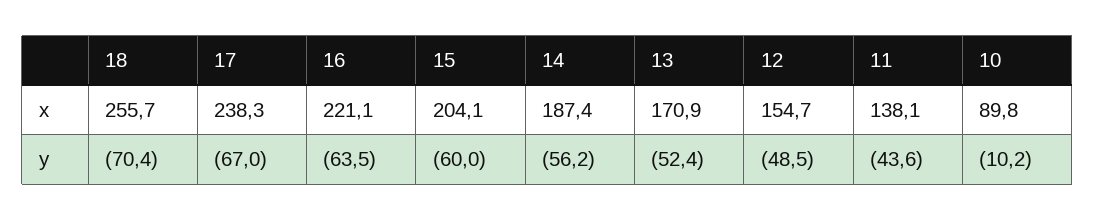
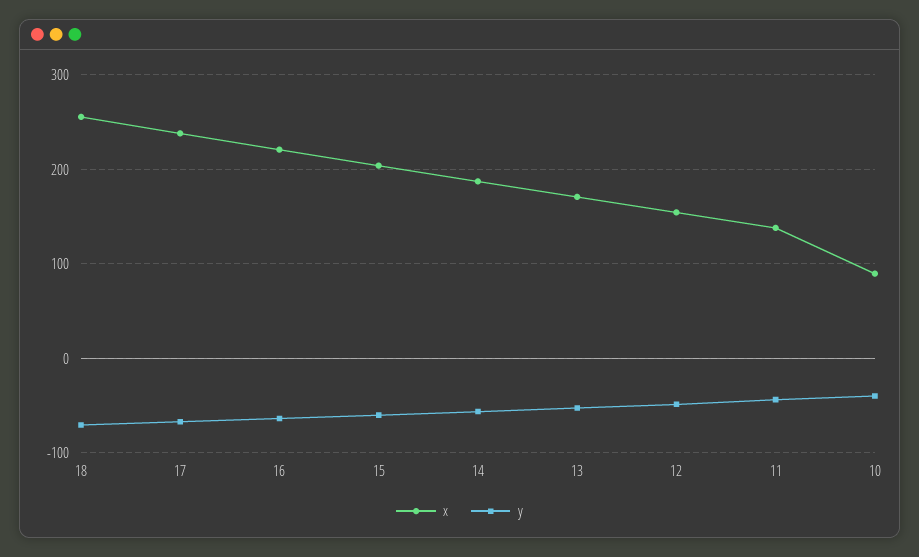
  {
    "x": {
      "18": 255.7,
      "17": 238.3,
      "16": 221.1,
      "15": 204.1,
      "14": 187.4,
      "13": 170.9,
      "12": 154.7,
      "11": 138.1,
      "10": 89.8
    },
    "y": {
      "18": -70.4,
      "17": -67,
      "16": -63.5,
      "15": -60,
      "14": -56.2,
      "13": -52.4,
      "12": -48.5,
      "11": -43.6,
-     "10": -10.2
+     "10": -40
    }
  }

